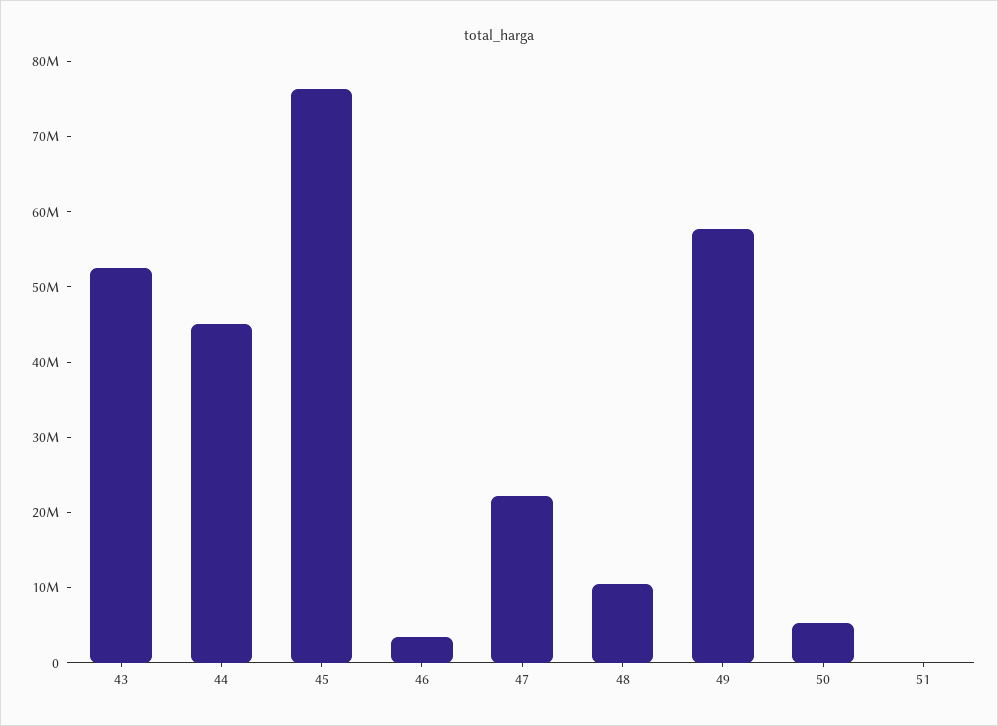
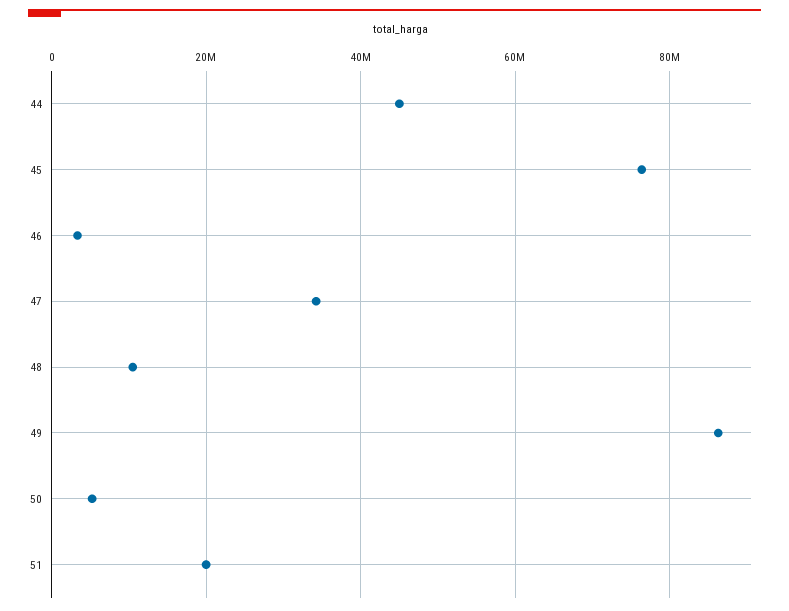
  {
-   "43": 52000000,
    "44": 46000000,
    "45": 76000000,
    "46": 4000000,
-   "47": 22000000,
+   "47": 34000000,
    "48": 10000000,
-   "49": 58000000,
+   "49": 86000000,
    "50": 6000000,
-   "51": 0
+   "51": 20000000
  }

